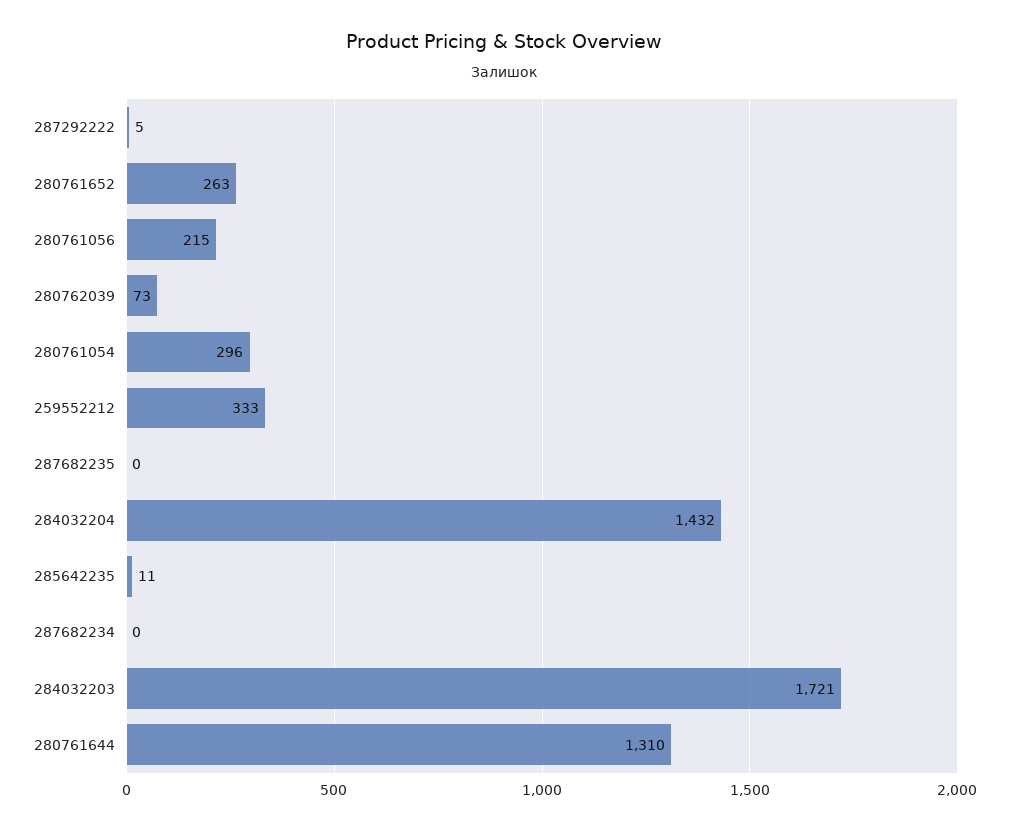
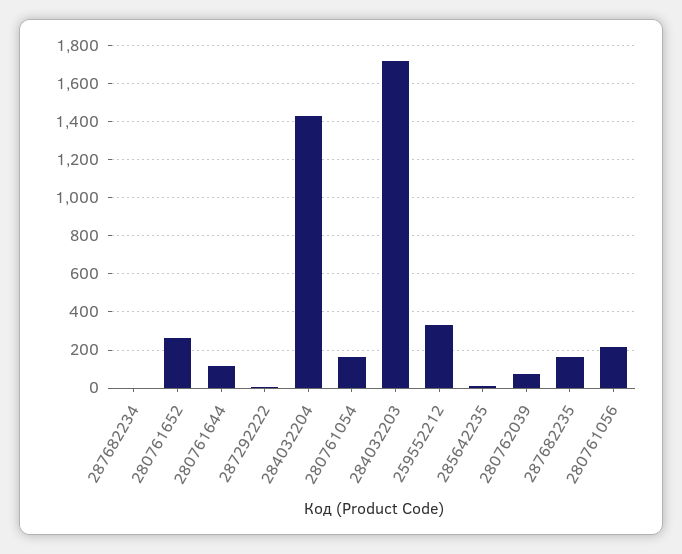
  {
    "287292222": 5,
    "280761652": 263,
    "280761056": 215,
    "280762039": 73,
-   "280761054": 296,
+   "280761054": 150,
    "259552212": 333,
-   "287682235": 0,
+   "287682235": 150,
    "284032204": 1432,
    "285642235": 11,
    "287682234": 0,
    "284032203": 1721,
-   "280761644": 1310
+   "280761644": 100
  }

